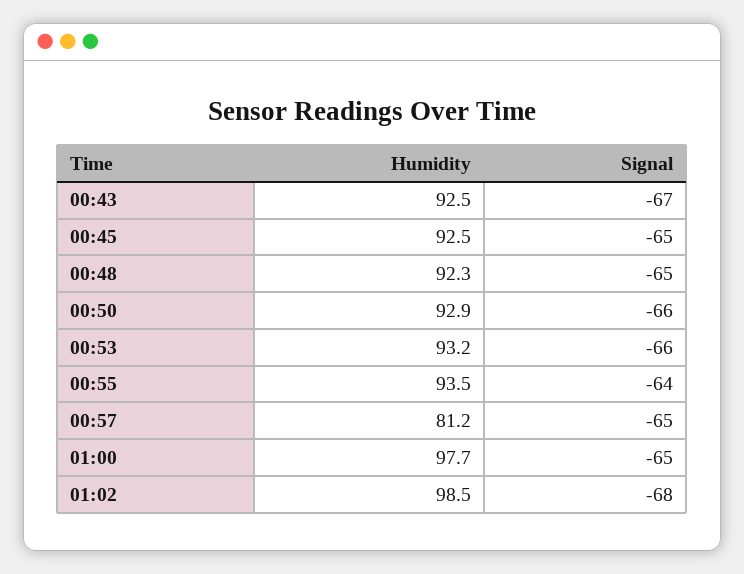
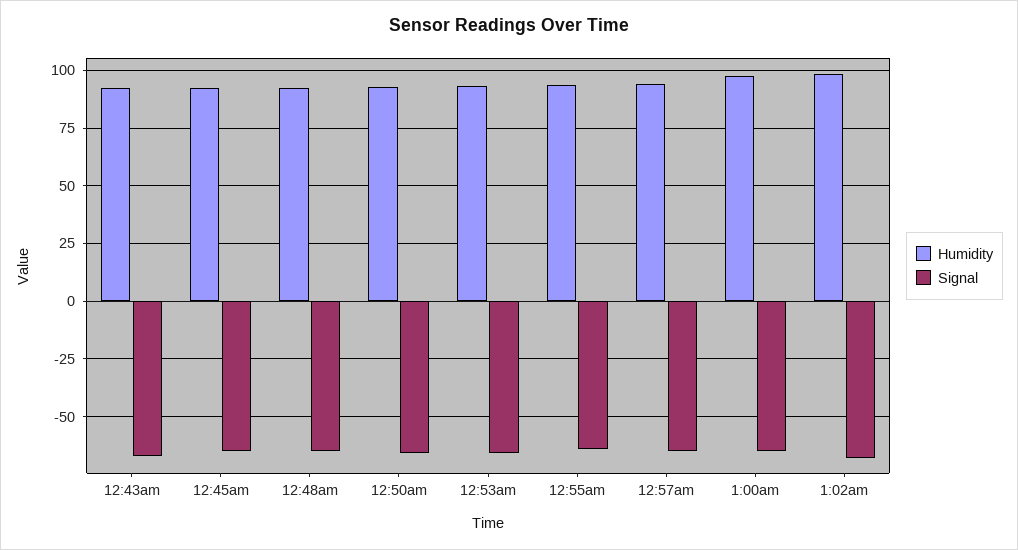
  {
    "Humidity": {
      "00:43": 92.5,
      "00:45": 92.5,
      "00:48": 92.3,
      "00:50": 92.9,
      "00:53": 93.2,
      "00:55": 93.5,
-     "00:57": 81.2,
+     "00:57": 95,
      "01:00": 97.7,
      "01:02": 98.5
    },
    "Signal": {
      "00:43": -67,
      "00:45": -65,
      "00:48": -65,
      "00:50": -66,
      "00:53": -66,
      "00:55": -64,
      "00:57": -65,
      "01:00": -65,
      "01:02": -68
    }
  }

